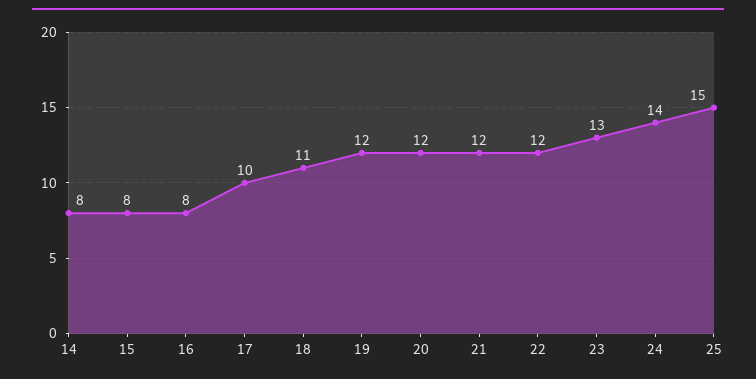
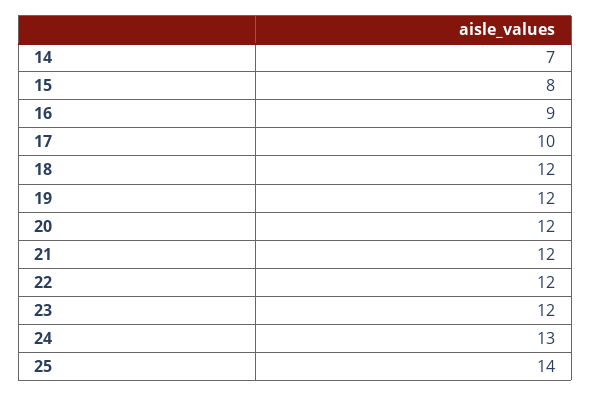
  {
-   "14": 8,
+   "14": 7,
    "15": 8,
-   "16": 8,
+   "16": 9,
    "17": 10,
-   "18": 11,
+   "18": 12,
    "19": 12,
    "20": 12,
    "21": 12,
    "22": 12,
-   "23": 13,
+   "23": 12,
-   "24": 14,
+   "24": 13,
-   "25": 15
+   "25": 14
  }

